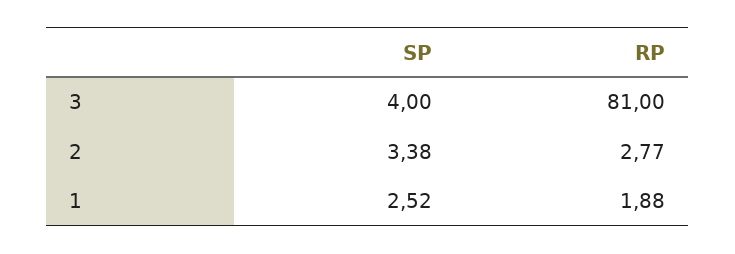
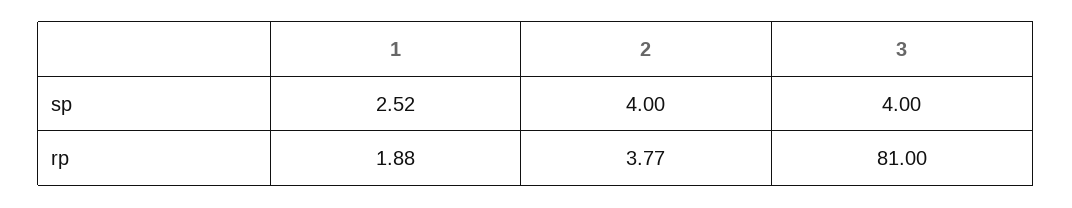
  {
    "SP": {
      "3": 4,
-     "2": 3.38,
+     "2": 4,
      "1": 2.52
    },
    "RP": {
      "3": 81,
-     "2": 2.77,
+     "2": 3.77,
      "1": 1.88
    }
  }

